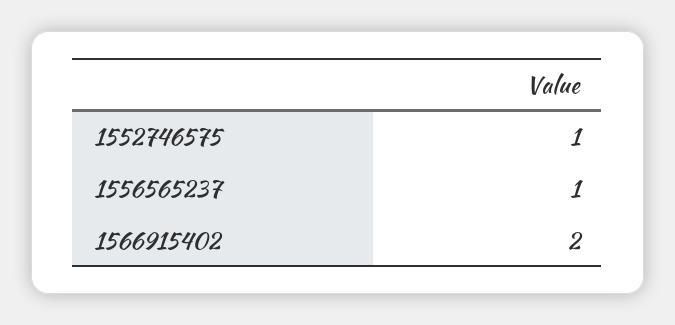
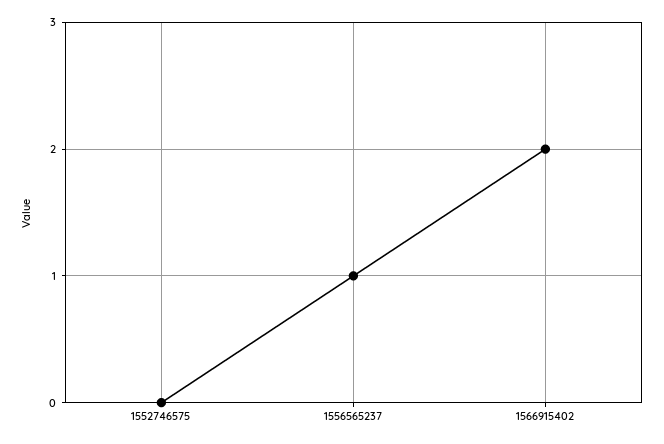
  {
-   "1552746575": 1,
+   "1552746575": 0,
    "1556565237": 1,
    "1566915402": 2
  }

